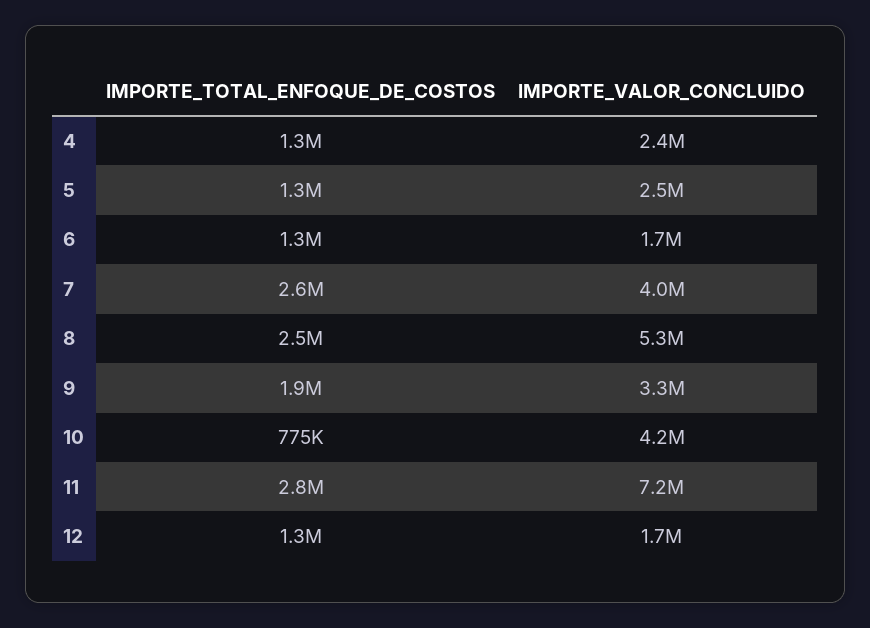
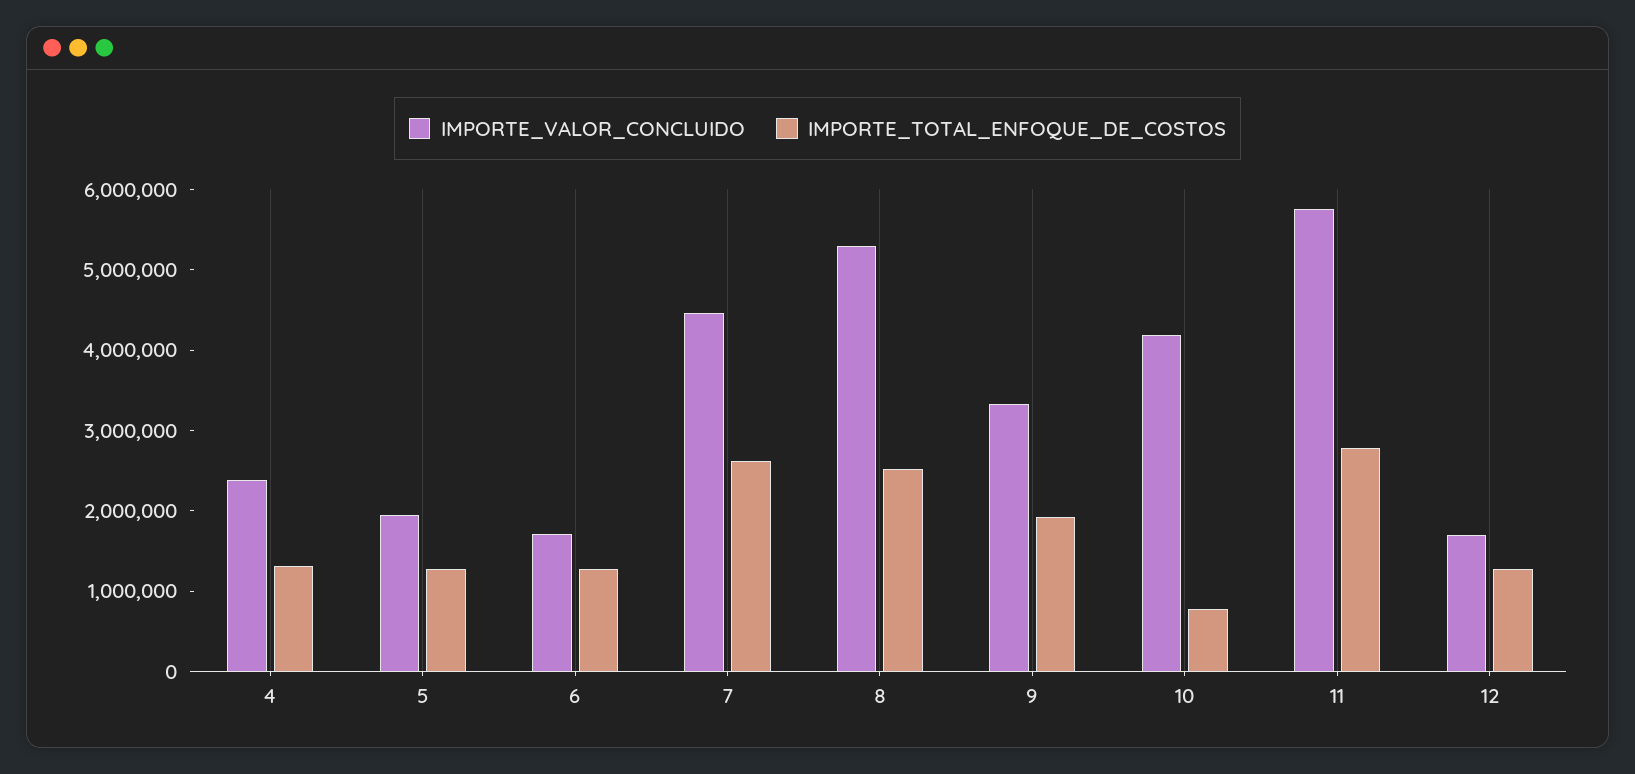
  {
    "IMPORTE_TOTAL_ENFOQUE_DE_COSTOS": {
      "4": 1300000,
      "5": 1300000,
      "6": 1300000,
      "7": 2600000,
      "8": 2500000,
      "9": 1900000,
      "10": 775000,
      "11": 2800000,
      "12": 1300000
    },
    "IMPORTE_VALOR_CONCLUIDO": {
      "4": 2400000,
-     "5": 2500000,
+     "5": 2000000,
      "6": 1700000,
-     "7": 4000000,
+     "7": 4400000,
      "8": 5300000,
      "9": 3300000,
      "10": 4200000,
-     "11": 7200000,
+     "11": 5800000,
      "12": 1700000
    }
  }

